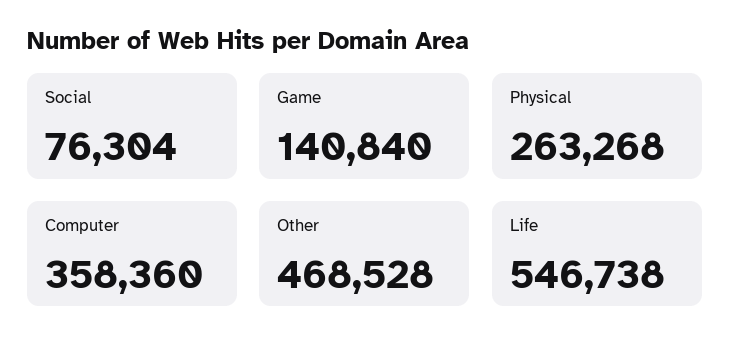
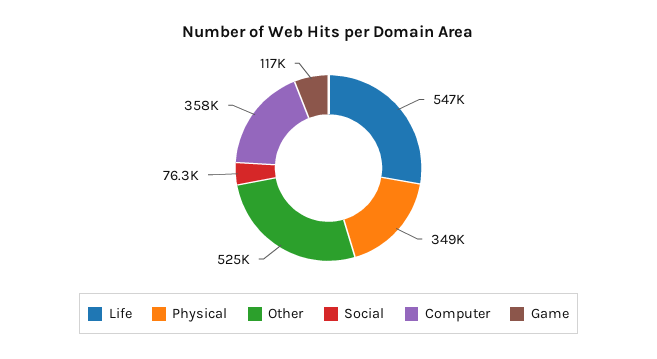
  {
    "Social": 76304,
-   "Game": 140840,
+   "Game": 117000,
-   "Physical": 263268,
+   "Physical": 349000,
    "Computer": 358360,
-   "Other": 468528,
+   "Other": 525000,
    "Life": 546738
  }

